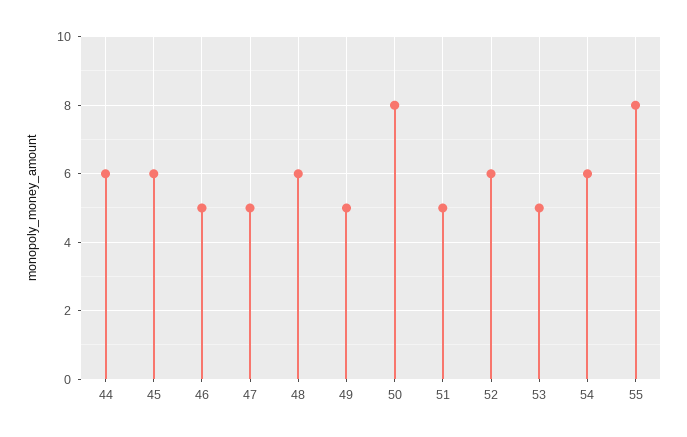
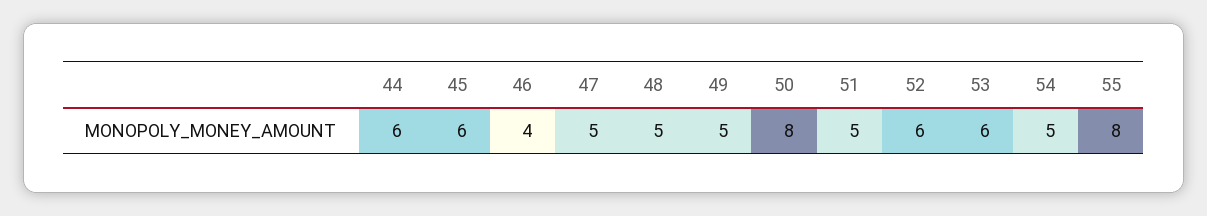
  {
    "44": 6,
    "45": 6,
-   "46": 5,
+   "46": 4,
    "47": 5,
-   "48": 6,
+   "48": 5,
    "49": 5,
    "50": 8,
    "51": 5,
    "52": 6,
-   "53": 5,
+   "53": 6,
-   "54": 6,
+   "54": 5,
    "55": 8
  }

